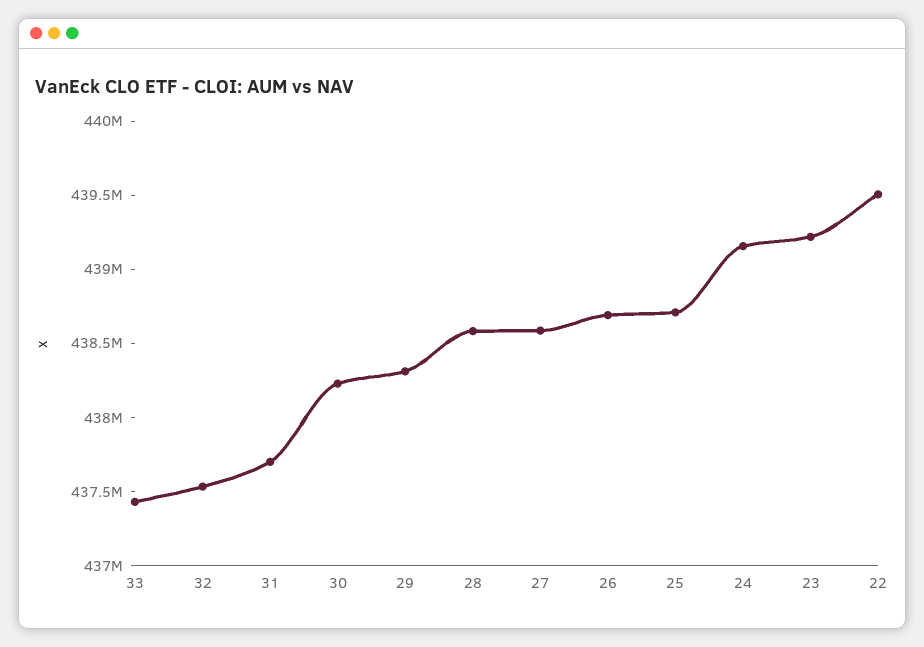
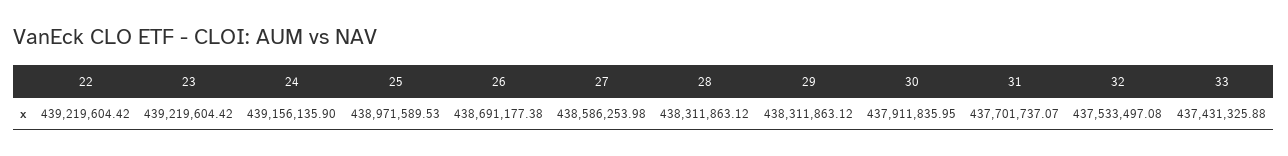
  {
    "33": 437431325.88,
    "32": 437533497.08,
    "31": 437701737.07,
-   "30": 438200000,
+   "30": 437911835.95,
    "29": 438311863.12,
-   "28": 438600000,
+   "28": 438311863.12,
    "27": 438586253.98,
    "26": 438691177.38,
-   "25": 438700000,
+   "25": 438971589.53,
    "24": 439156135.9,
    "23": 439219604.42,
-   "22": 439500000
+   "22": 439219604.42
  }

